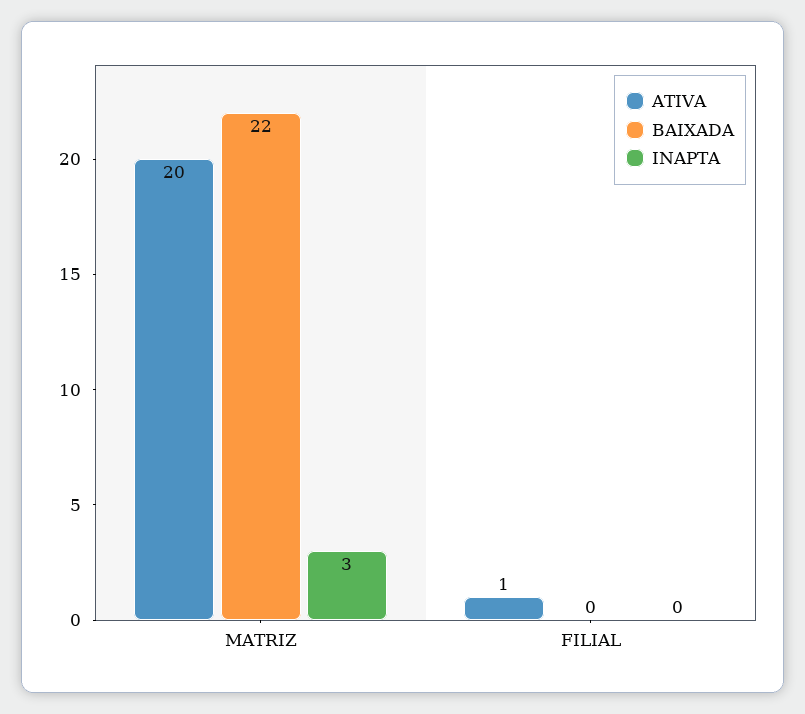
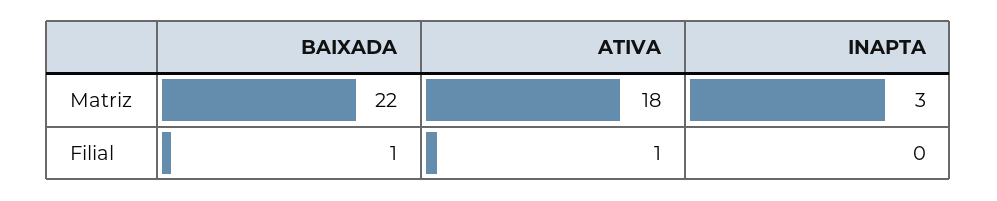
  {
    "ATIVA": {
-     "MATRIZ": 20,
+     "MATRIZ": 18,
      "FILIAL": 1
    },
    "BAIXADA": {
      "MATRIZ": 22,
-     "FILIAL": 0
+     "FILIAL": 1
    },
    "INAPTA": {
      "MATRIZ": 3,
      "FILIAL": 0
    }
  }

